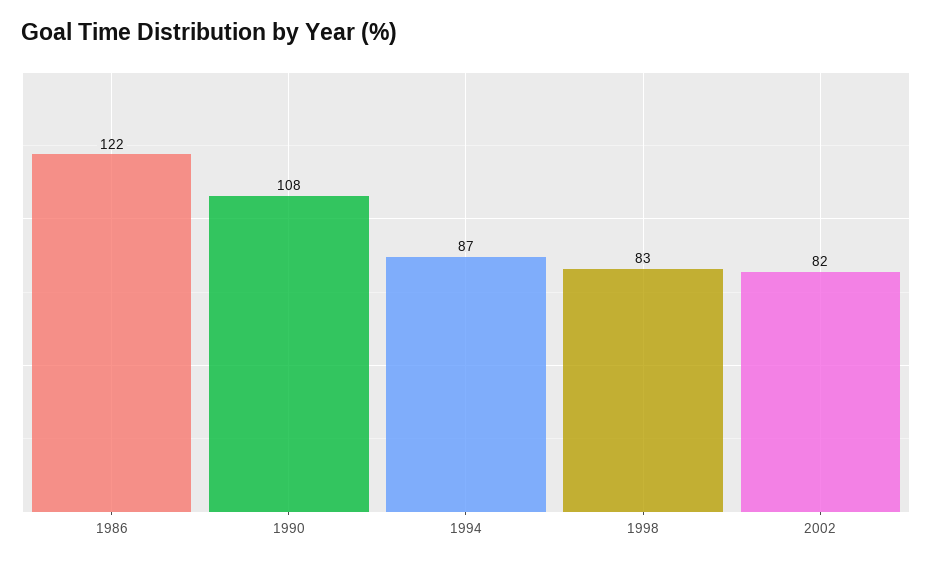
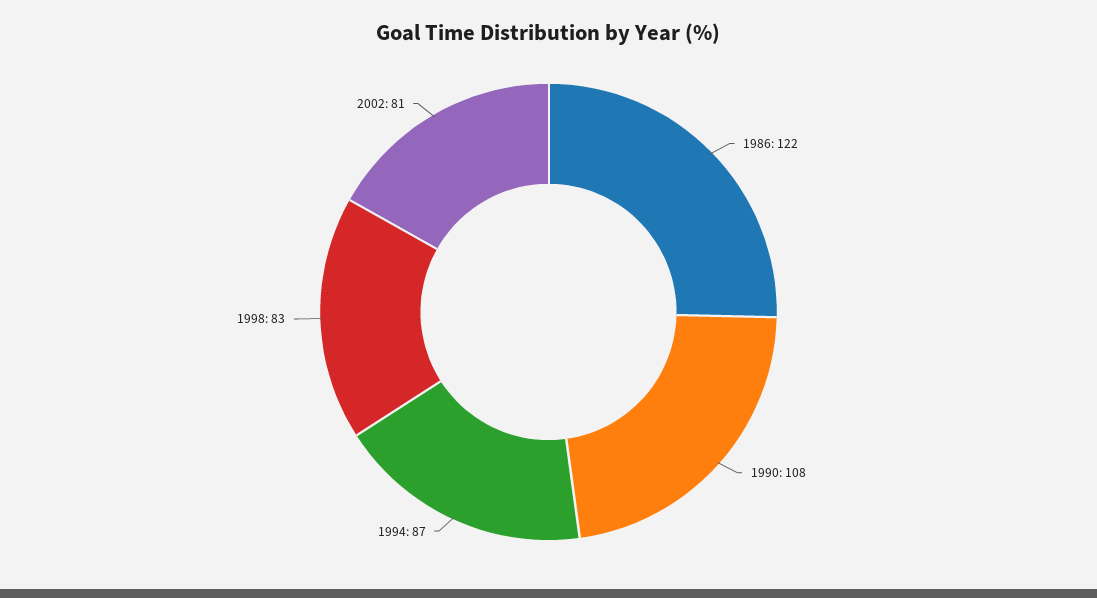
  {
    "1986": 122,
    "1990": 108,
    "1994": 87,
    "1998": 83,
-   "2002": 82
+   "2002": 81
  }

